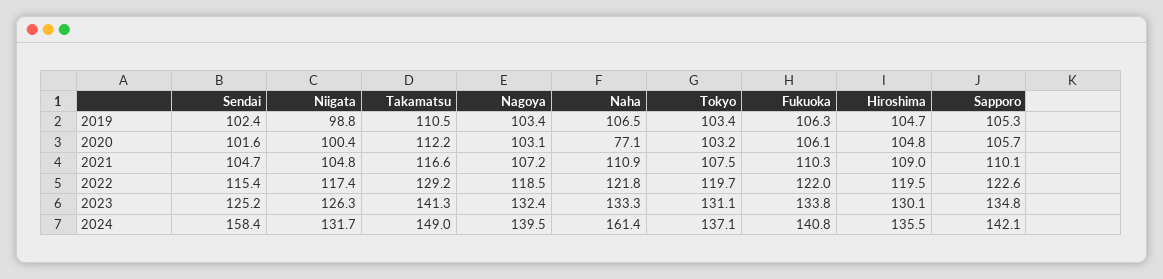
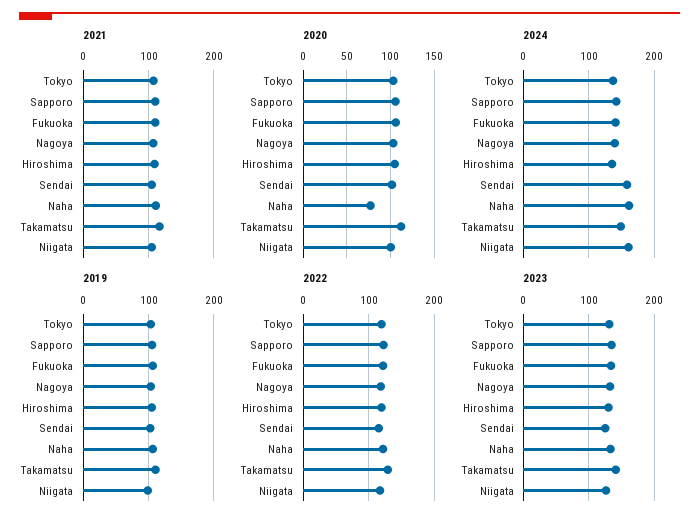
  {
    "2019": {
      "Sendai": 102.4,
      "Niigata": 98.8,
      "Takamatsu": 110.5,
      "Nagoya": 103.4,
      "Naha": 106.5,
      "Tokyo": 103.4,
      "Fukuoka": 106.3,
      "Hiroshima": 104.7,
      "Sapporo": 105.3
    },
    "2020": {
      "Sendai": 101.6,
      "Niigata": 100.4,
      "Takamatsu": 112.2,
      "Nagoya": 103.1,
      "Naha": 77.1,
      "Tokyo": 103.2,
      "Fukuoka": 106.1,
      "Hiroshima": 104.8,
      "Sapporo": 105.7
    },
    "2021": {
      "Sendai": 104.7,
      "Niigata": 104.8,
      "Takamatsu": 116.6,
      "Nagoya": 107.2,
      "Naha": 110.9,
      "Tokyo": 107.5,
      "Fukuoka": 110.3,
      "Hiroshima": 109,
      "Sapporo": 110.1
    },
    "2022": {
      "Sendai": 115.4,
      "Niigata": 117.4,
      "Takamatsu": 129.2,
      "Nagoya": 118.5,
      "Naha": 121.8,
      "Tokyo": 119.7,
      "Fukuoka": 122,
      "Hiroshima": 119.5,
      "Sapporo": 122.6
    },
    "2023": {
      "Sendai": 125.2,
      "Niigata": 126.3,
      "Takamatsu": 141.3,
      "Nagoya": 132.4,
      "Naha": 133.3,
      "Tokyo": 131.1,
      "Fukuoka": 133.8,
      "Hiroshima": 130.1,
      "Sapporo": 134.8
    },
    "2024": {
      "Sendai": 158.4,
-     "Niigata": 131.7,
+     "Niigata": 160,
      "Takamatsu": 149,
      "Nagoya": 139.5,
      "Naha": 161.4,
      "Tokyo": 137.1,
      "Fukuoka": 140.8,
      "Hiroshima": 135.5,
      "Sapporo": 142.1
    }
  }

